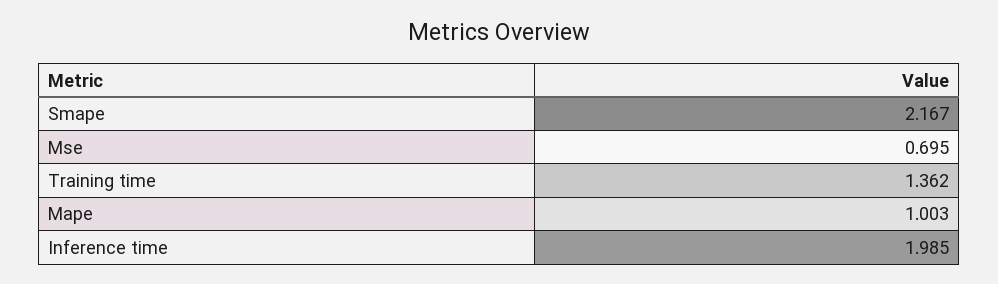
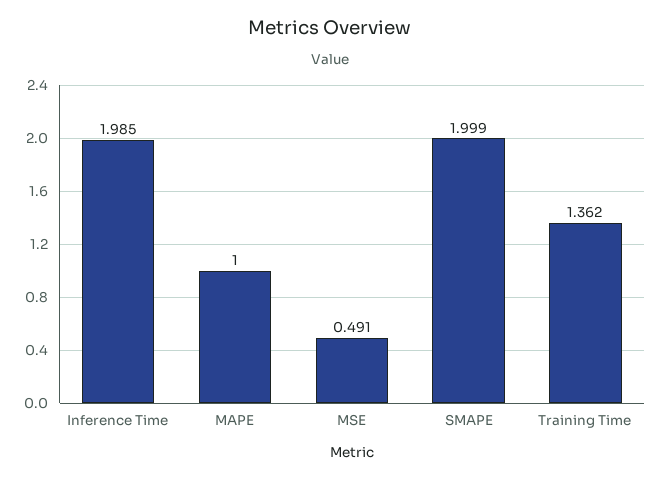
  {
-   "Smape": 2.167,
+   "Smape": 1.999,
-   "Mse": 0.695,
+   "Mse": 0.491,
    "Training time": 1.362,
-   "Mape": 1.003,
+   "Mape": 1,
    "Inference time": 1.985
  }

